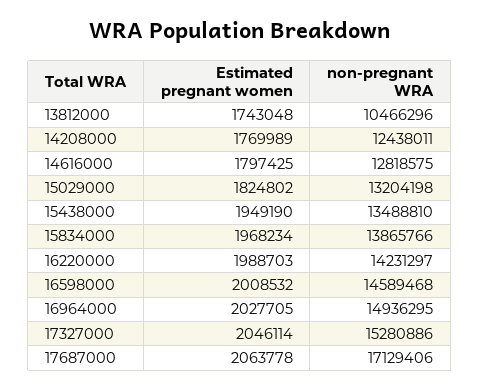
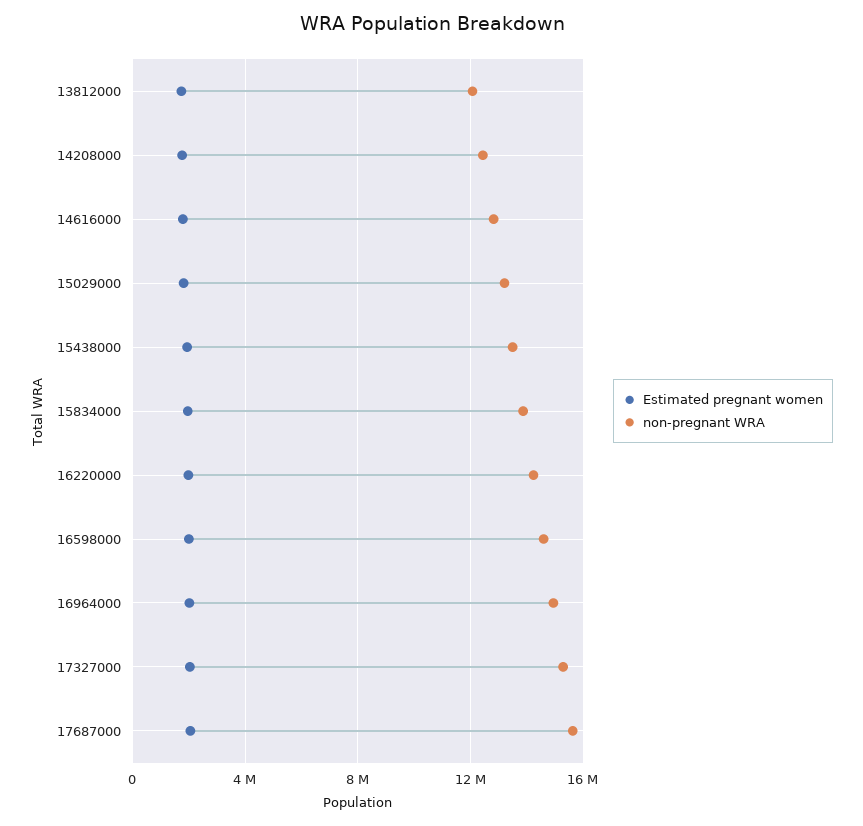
  {
    "Estimated pregnant women": {
      "13812000": 1743048,
      "14208000": 1769989,
      "14616000": 1797425,
      "15029000": 1824802,
      "15438000": 1949190,
      "15834000": 1968234,
      "16220000": 1988703,
      "16598000": 2008532,
      "16964000": 2027705,
      "17327000": 2046114,
      "17687000": 2063778
    },
    "non-pregnant WRA": {
-     "13812000": 10466296,
+     "13812000": 12000000,
      "14208000": 12438011,
      "14616000": 12818575,
      "15029000": 13204198,
      "15438000": 13488810,
      "15834000": 13865766,
      "16220000": 14231297,
      "16598000": 14589468,
      "16964000": 14936295,
      "17327000": 15280886,
-     "17687000": 17129406
+     "17687000": 15500000
    }
  }

